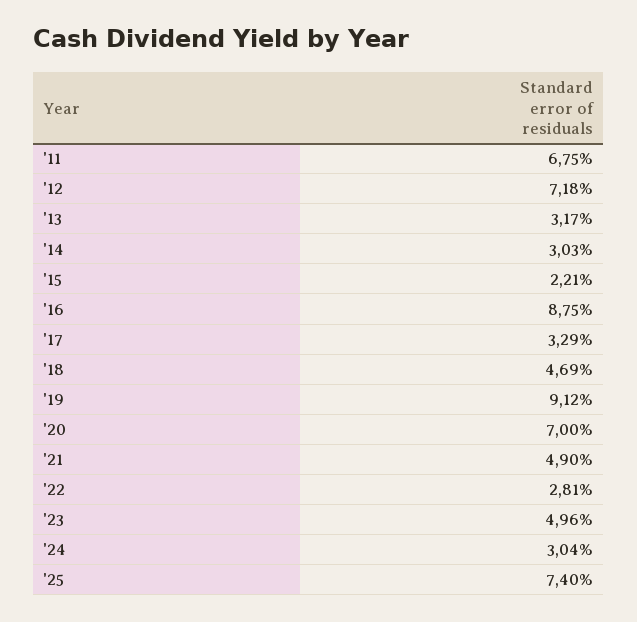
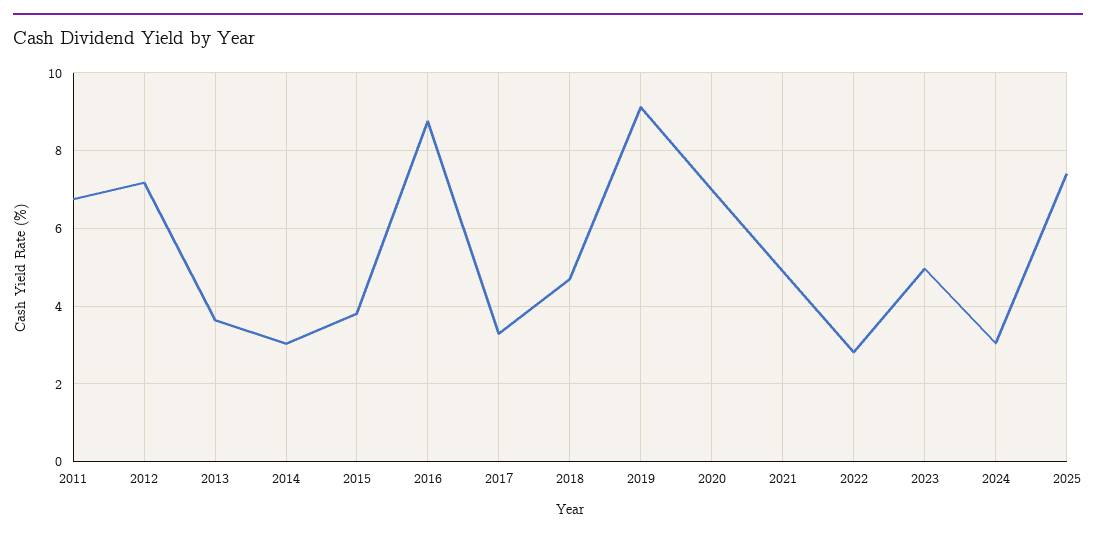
  {
    "'11": 6.75,
    "'12": 7.18,
-   "'13": 3.17,
+   "'13": 3.6,
    "'14": 3.03,
-   "'15": 2.21,
+   "'15": 3.8,
    "'16": 8.75,
    "'17": 3.29,
    "'18": 4.69,
    "'19": 9.12,
    "'20": 7,
    "'21": 4.9,
    "'22": 2.81,
    "'23": 4.96,
    "'24": 3.04,
    "'25": 7.4
  }

